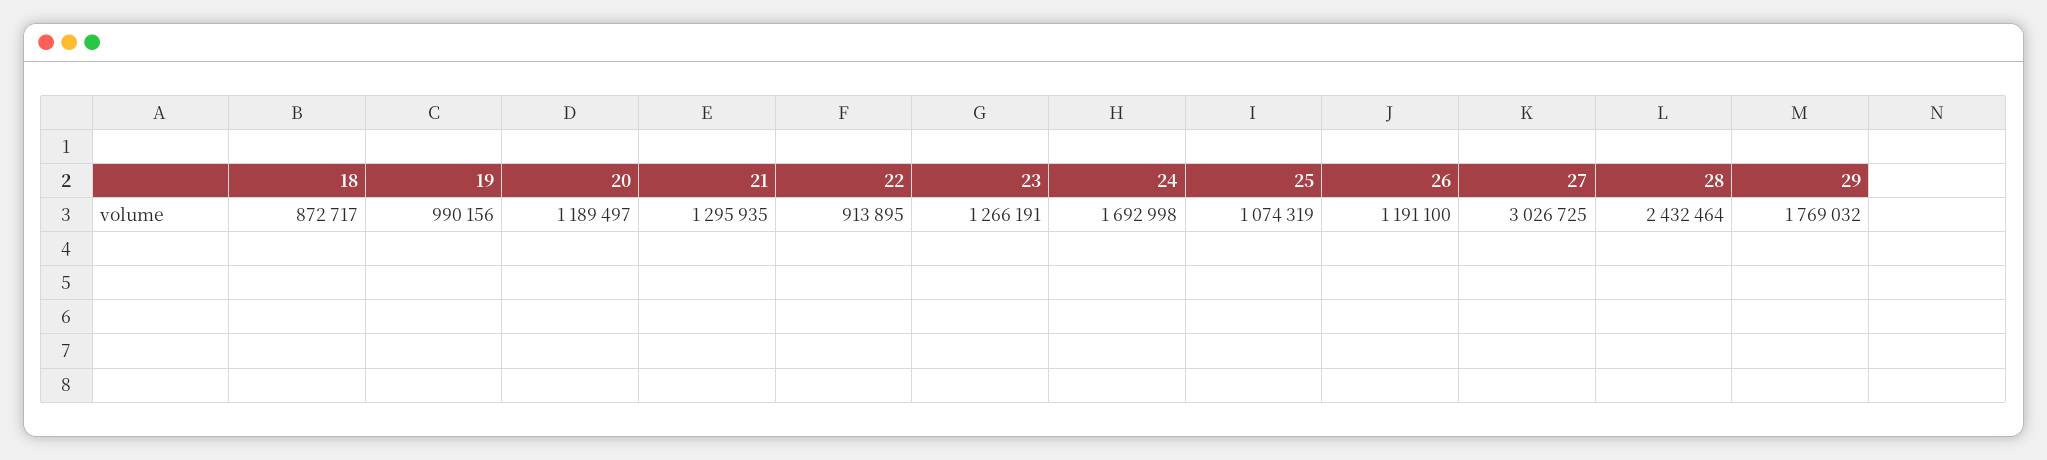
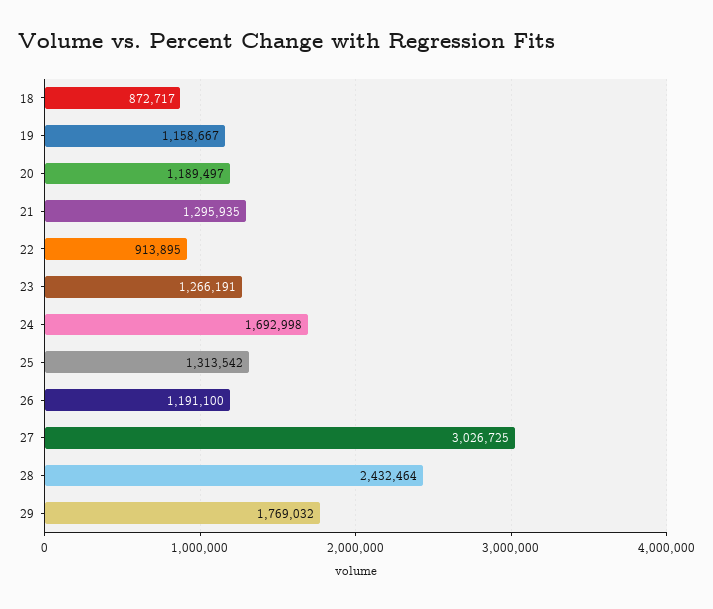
  {
    "18": 872717,
-   "19": 990156,
+   "19": 1158667,
    "20": 1189497,
    "21": 1295935,
    "22": 913895,
    "23": 1266191,
    "24": 1692998,
-   "25": 1074319,
+   "25": 1313542,
    "26": 1191100,
    "27": 3026725,
    "28": 2432464,
    "29": 1769032
  }

